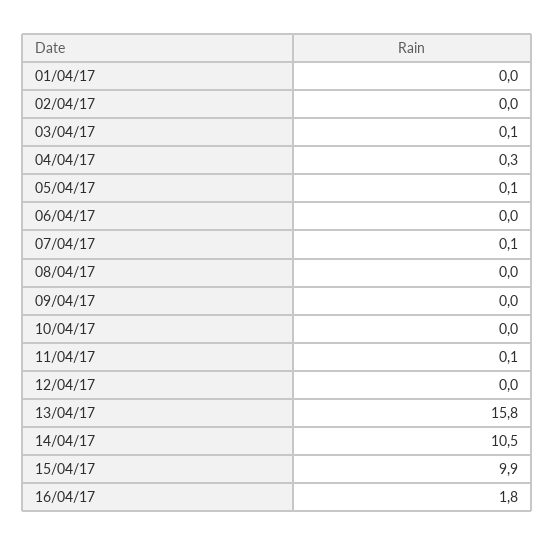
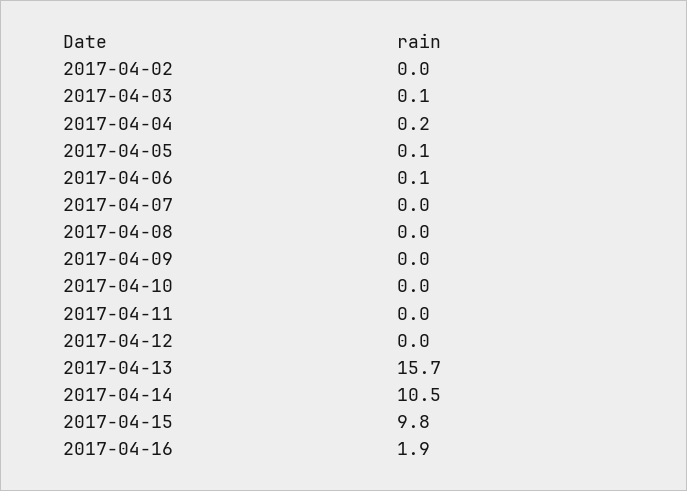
  {
-   "01/04/17": 0,
    "02/04/17": 0,
    "03/04/17": 0.1,
-   "04/04/17": 0.3,
+   "04/04/17": 0.2,
    "05/04/17": 0.1,
-   "06/04/17": 0,
+   "06/04/17": 0.1,
-   "07/04/17": 0.1,
+   "07/04/17": 0,
    "08/04/17": 0,
    "09/04/17": 0,
    "10/04/17": 0,
-   "11/04/17": 0.1,
+   "11/04/17": 0,
    "12/04/17": 0,
-   "13/04/17": 15.8,
+   "13/04/17": 15.7,
    "14/04/17": 10.5,
-   "15/04/17": 9.9,
+   "15/04/17": 9.8,
-   "16/04/17": 1.8
+   "16/04/17": 1.9
  }

